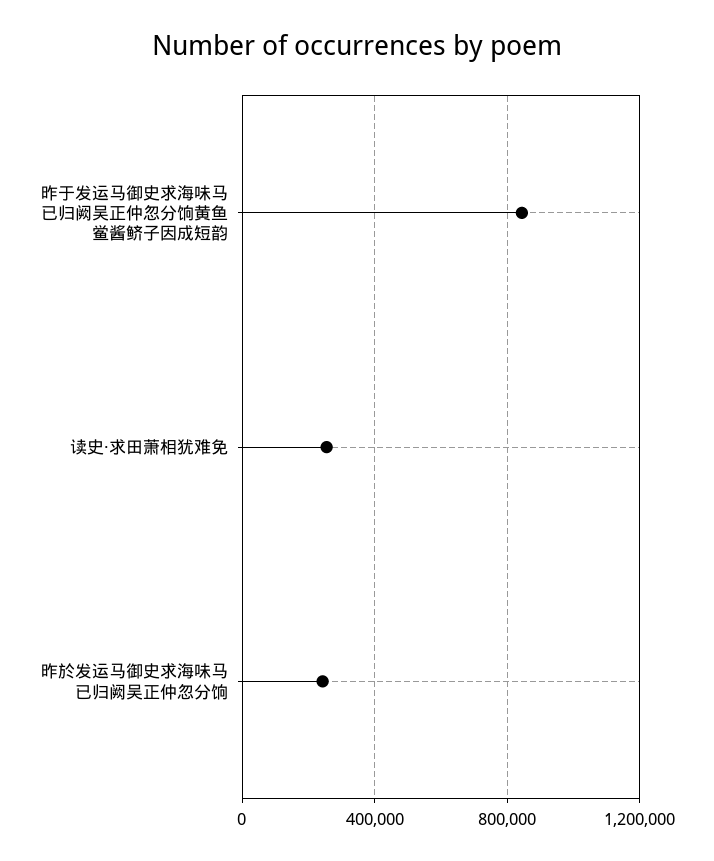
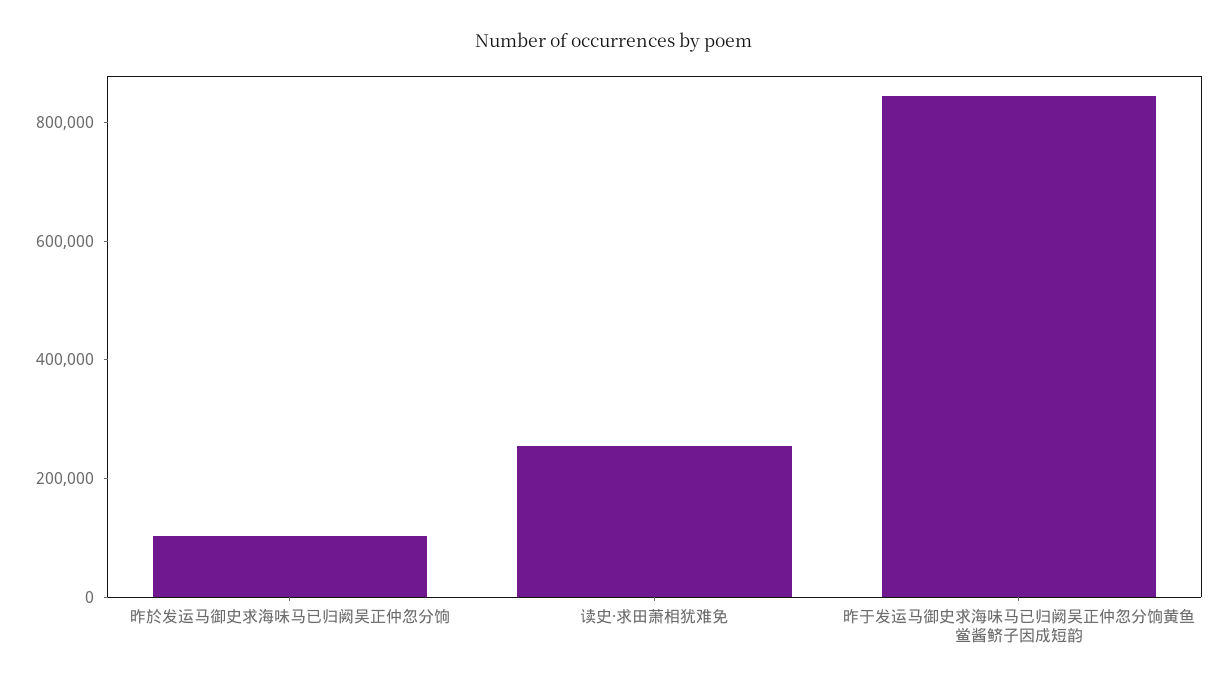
  {
    "昨于发运马御史求海味马已归阙吴正仲忽分饷黄鱼鲎酱鲚子因成短韵": 850000,
    "读史·求田萧相犹难免": 250000,
-   "昨於发运马御史求海味马已归阙吴正仲忽分饷": 250000
+   "昨於发运马御史求海味马已归阙吴正仲忽分饷": 100000
  }

